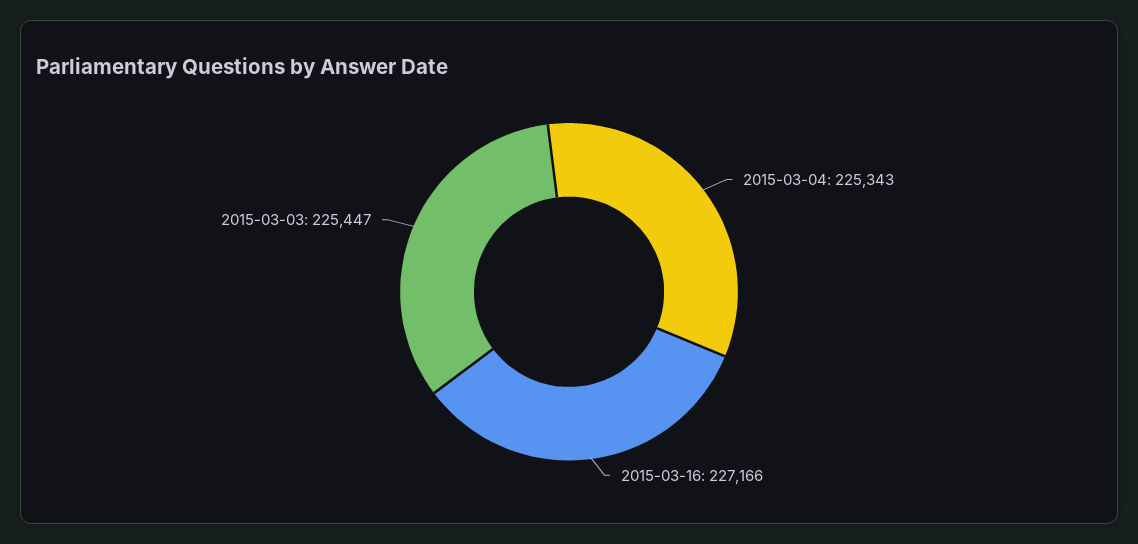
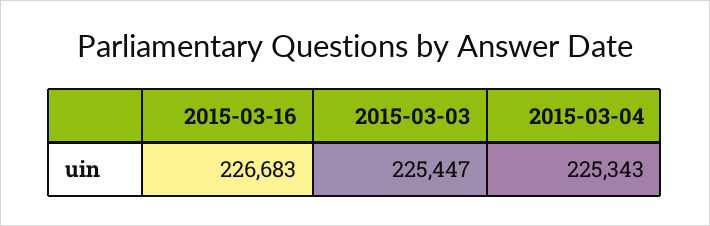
  {
    "2015-03-04": 225343,
-   "2015-03-16": 227166,
+   "2015-03-16": 226683,
    "2015-03-03": 225447
  }

